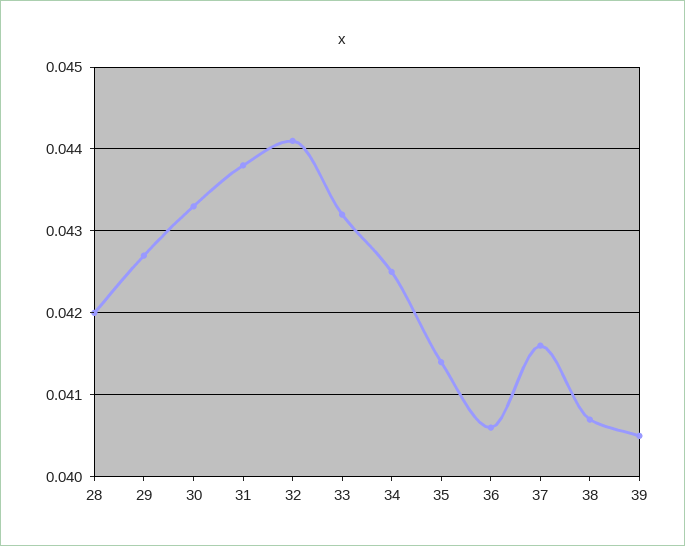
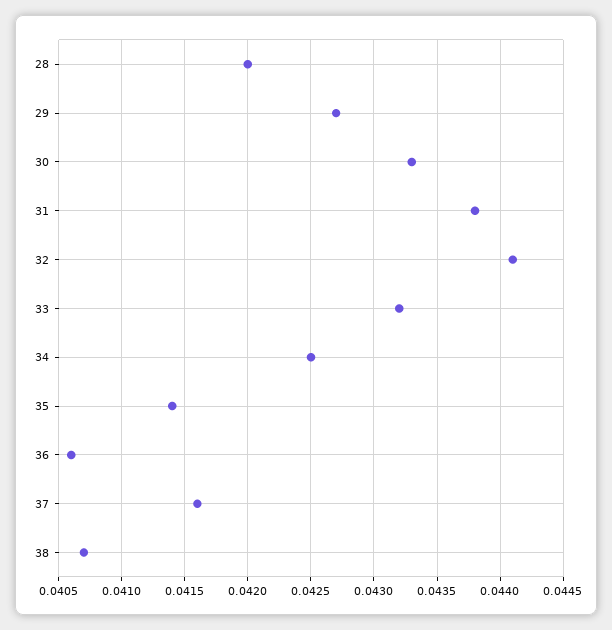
  {
    "28": 0.042,
    "29": 0.0427,
    "30": 0.0433,
    "31": 0.0438,
    "32": 0.0441,
    "33": 0.0432,
    "34": 0.0425,
    "35": 0.0414,
    "36": 0.0406,
    "37": 0.0416,
-   "38": 0.0407,
+   "38": 0.0407
-   "39": 0.0405
  }

